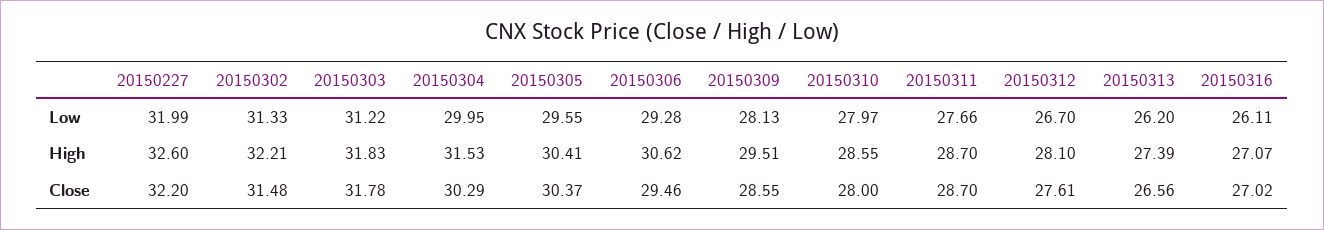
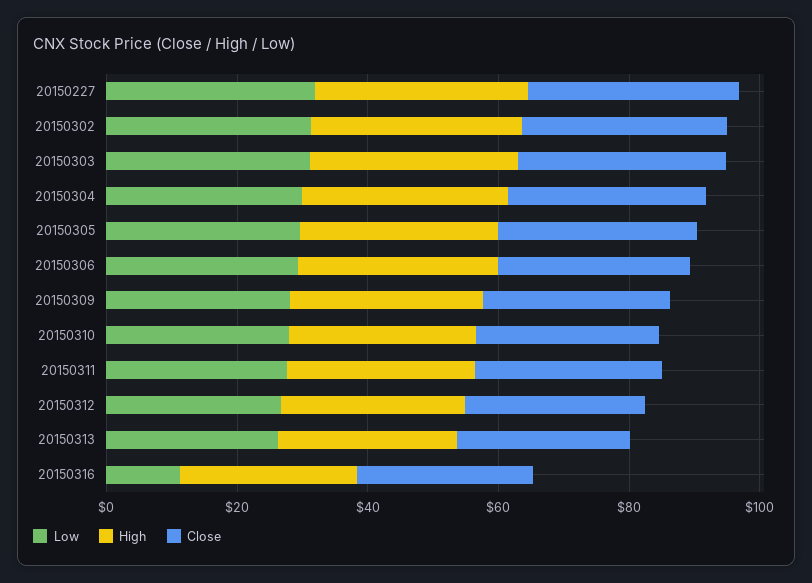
  {
    "Low": {
      "20150227": 31.99,
      "20150302": 31.33,
      "20150303": 31.22,
      "20150304": 29.95,
      "20150305": 29.55,
      "20150306": 29.28,
      "20150309": 28.13,
      "20150310": 27.97,
      "20150311": 27.66,
      "20150312": 26.7,
      "20150313": 26.2,
-     "20150316": 26.11
+     "20150316": 10
    },
    "High": {
      "20150227": 32.6,
      "20150302": 32.21,
      "20150303": 31.83,
      "20150304": 31.53,
      "20150305": 30.41,
      "20150306": 30.62,
      "20150309": 29.51,
      "20150310": 28.55,
      "20150311": 28.7,
      "20150312": 28.1,
      "20150313": 27.39,
      "20150316": 27.07
    },
    "Close": {
      "20150227": 32.2,
      "20150302": 31.48,
      "20150303": 31.78,
      "20150304": 30.29,
      "20150305": 30.37,
      "20150306": 29.46,
      "20150309": 28.55,
      "20150310": 28,
      "20150311": 28.7,
      "20150312": 27.61,
      "20150313": 26.56,
      "20150316": 27.02
    }
  }

